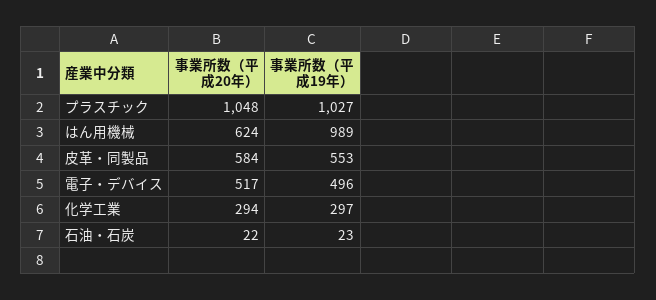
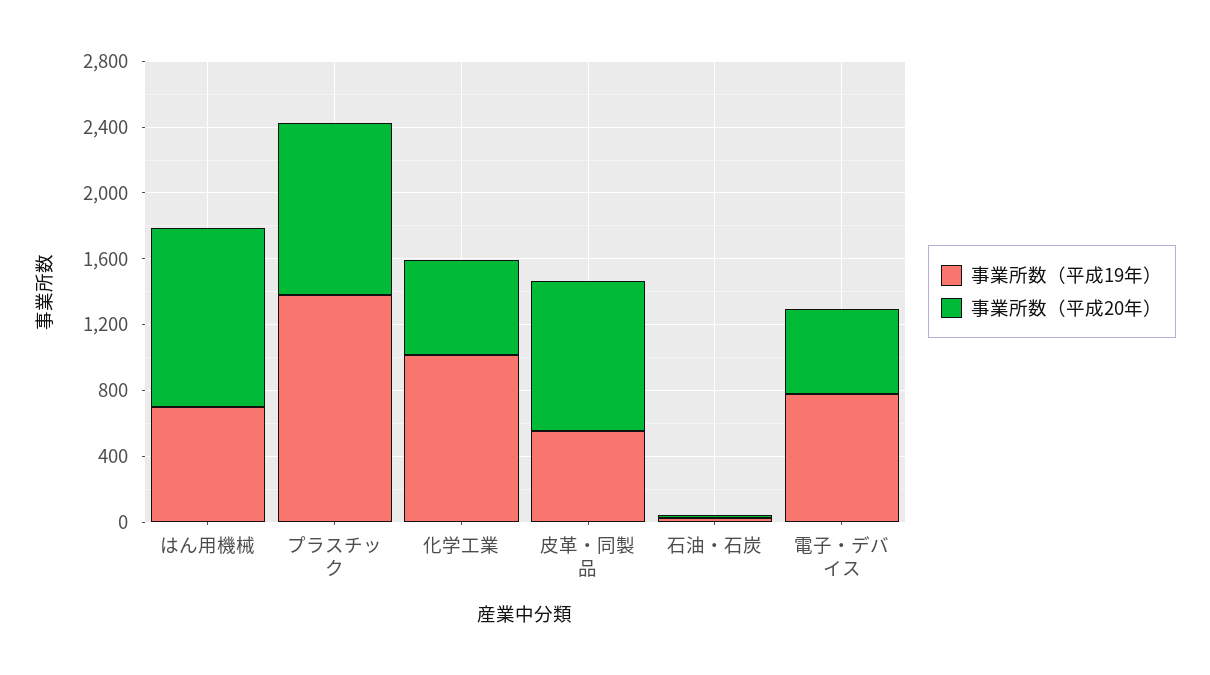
  {
    "事業所数（平成20年）": {
      "プラスチック": 1048,
-     "はん用機械": 624,
+     "はん用機械": 1100,
-     "皮革・同製品": 584,
+     "皮革・同製品": 900,
      "電子・デバイス": 517,
-     "化学工業": 294,
+     "化学工業": 600,
      "石油・石炭": 22
    },
    "事業所数（平成19年）": {
-     "プラスチック": 1027,
+     "プラスチック": 1400,
-     "はん用機械": 989,
+     "はん用機械": 700,
      "皮革・同製品": 553,
-     "電子・デバイス": 496,
+     "電子・デバイス": 800,
-     "化学工業": 297,
+     "化学工業": 1000,
      "石油・石炭": 23
    }
  }

